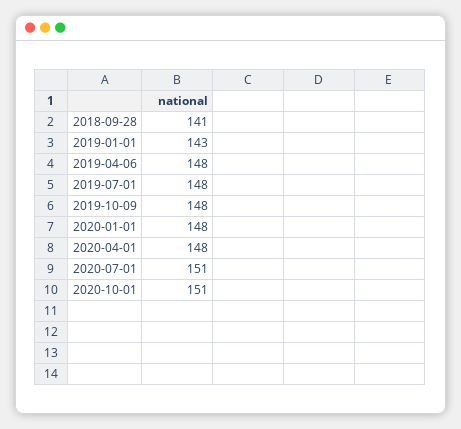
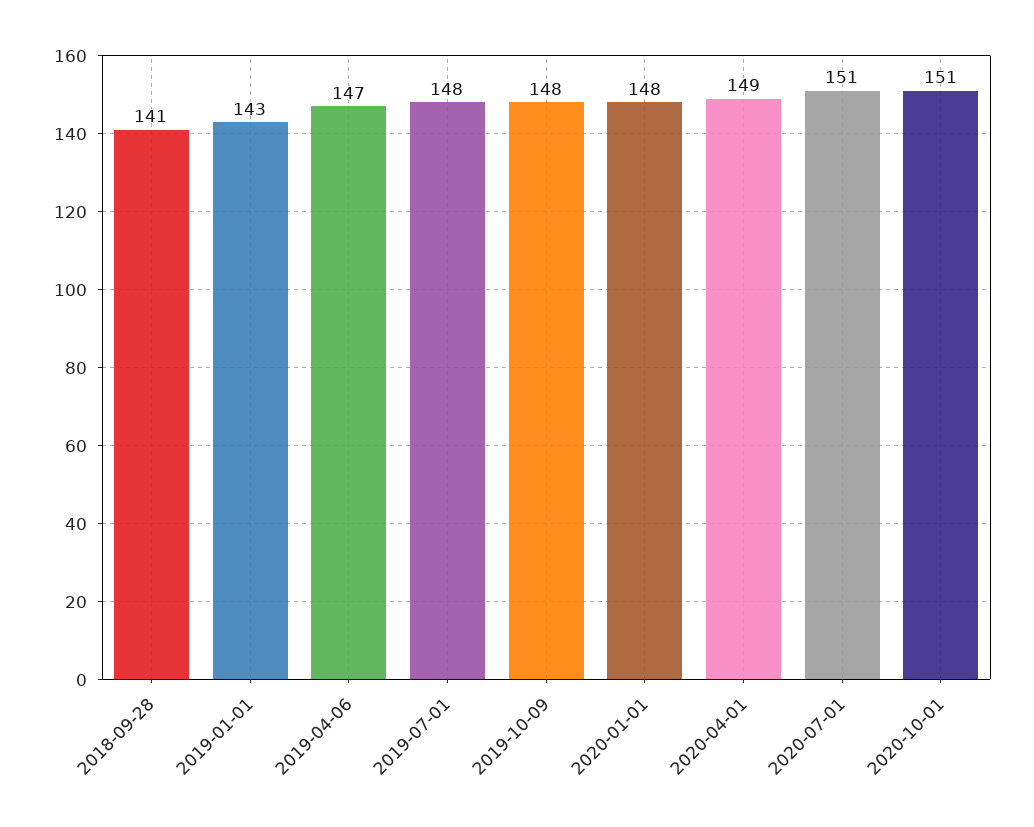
  {
    "2018-09-28": 141,
    "2019-01-01": 143,
-   "2019-04-06": 148,
+   "2019-04-06": 147,
    "2019-07-01": 148,
    "2019-10-09": 148,
    "2020-01-01": 148,
-   "2020-04-01": 148,
+   "2020-04-01": 149,
    "2020-07-01": 151,
    "2020-10-01": 151
  }

